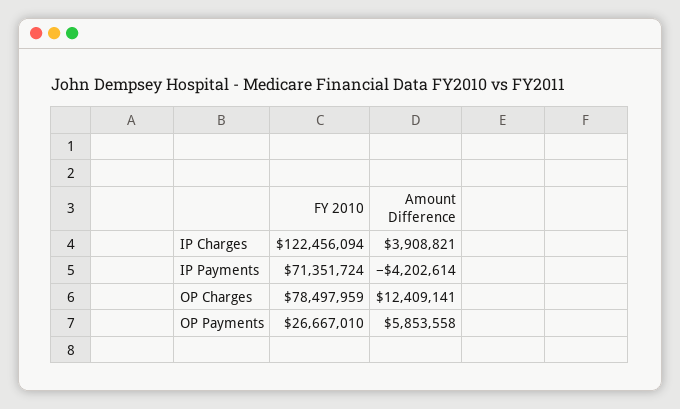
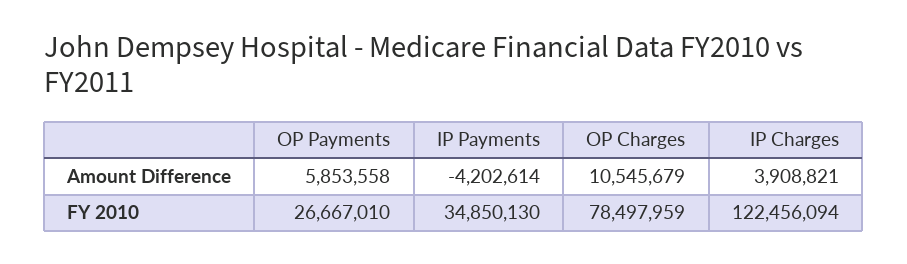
  {
    "FY 2010": {
      "IP Charges": 122456094,
-     "IP Payments": 71351724,
+     "IP Payments": 34850130,
      "OP Charges": 78497959,
      "OP Payments": 26667010
    },
    "Amount Difference": {
      "IP Charges": 3908821,
      "IP Payments": -4202614,
-     "OP Charges": 12409141,
+     "OP Charges": 10545679,
      "OP Payments": 5853558
    }
  }

